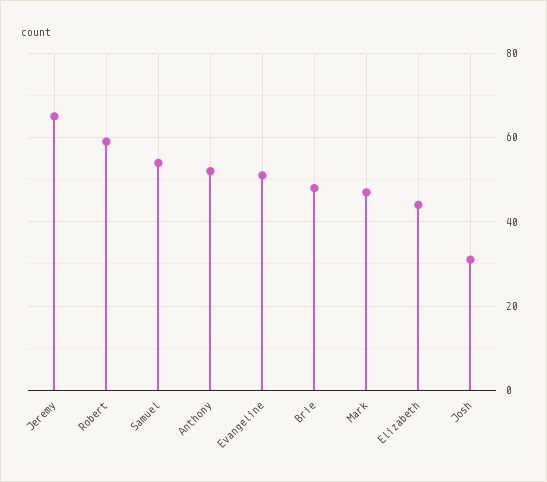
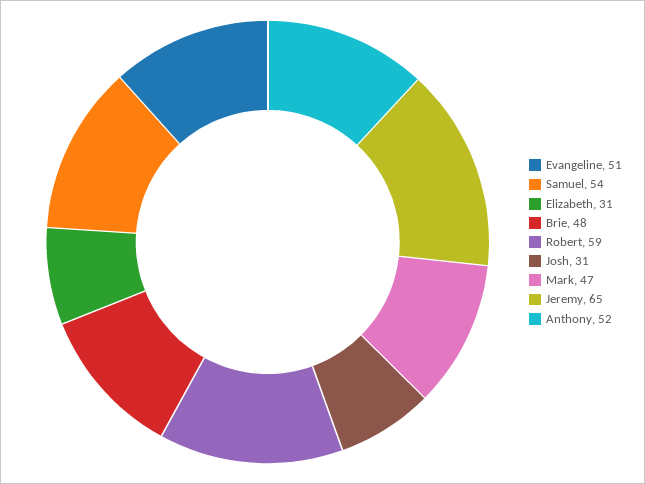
  {
    "Jeremy": 65,
    "Robert": 59,
    "Samuel": 54,
    "Anthony": 52,
    "Evangeline": 51,
    "Brie": 48,
    "Mark": 47,
-   "Elizabeth": 45,
+   "Elizabeth": 31,
    "Josh": 31
  }

